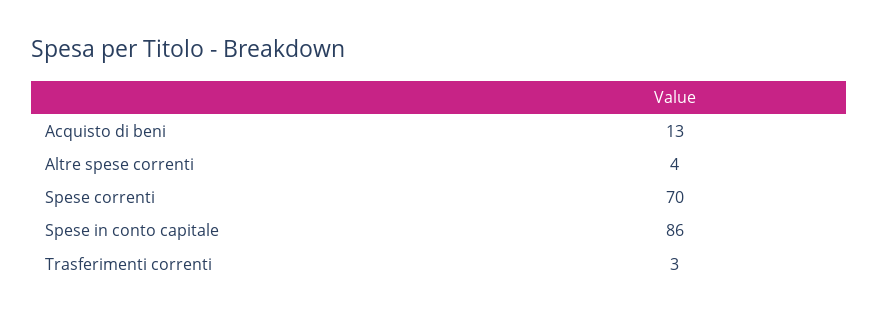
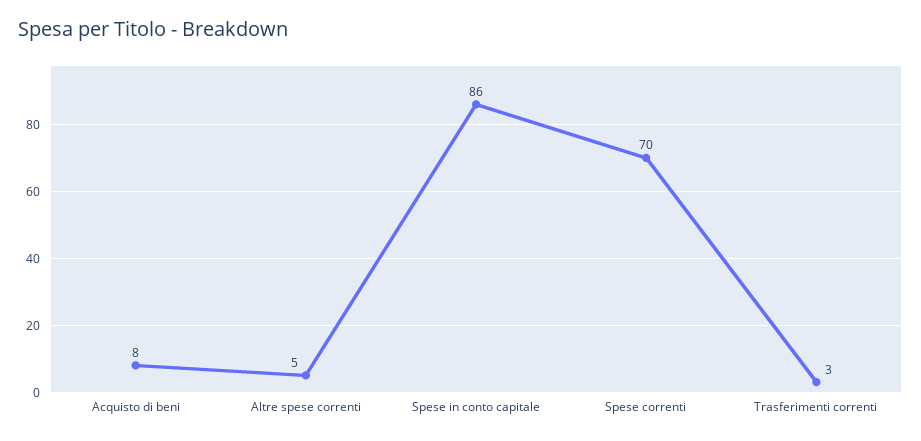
  {
-   "Acquisto di beni": 13,
+   "Acquisto di beni": 8,
-   "Altre spese correnti": 4,
+   "Altre spese correnti": 5,
    "Spese correnti": 70,
    "Spese in conto capitale": 86,
    "Trasferimenti correnti": 3
  }

